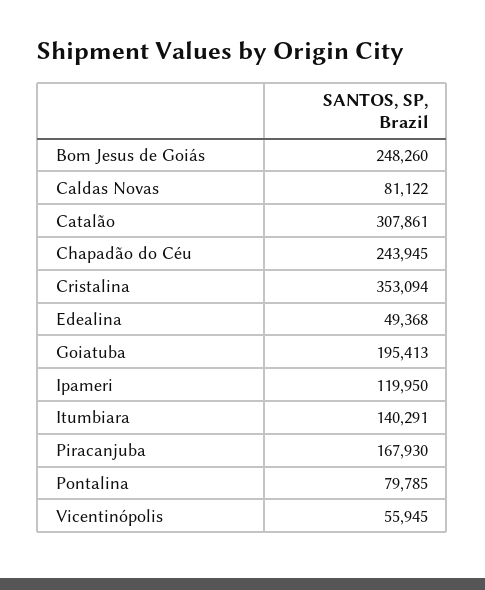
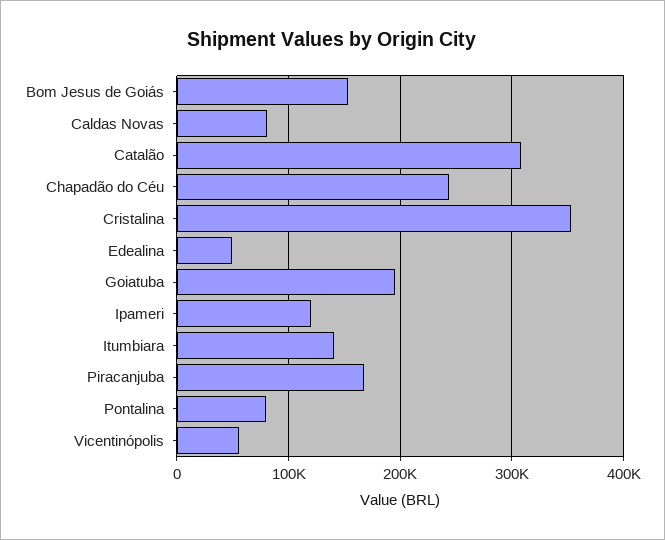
  {
-   "Bom Jesus de Goiás": 248260,
+   "Bom Jesus de Goiás": 150000,
    "Caldas Novas": 81122,
    "Catalão": 307861,
    "Chapadão do Céu": 243945,
    "Cristalina": 353094,
    "Edealina": 49368,
    "Goiatuba": 195413,
    "Ipameri": 119950,
    "Itumbiara": 140291,
    "Piracanjuba": 167930,
    "Pontalina": 79785,
    "Vicentinópolis": 55945
  }

